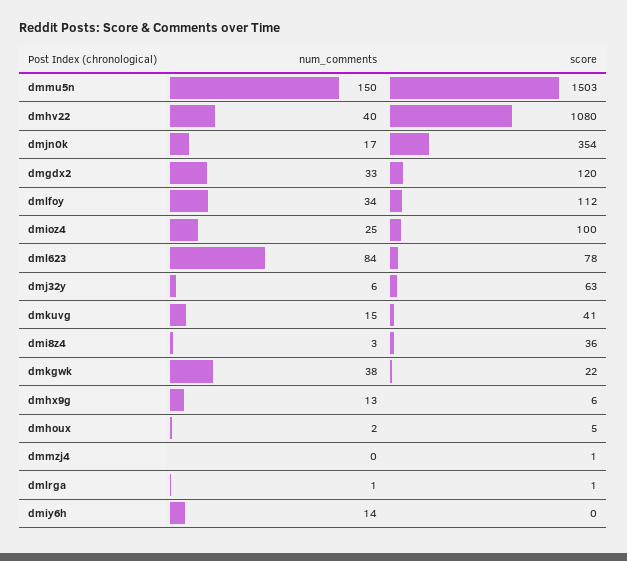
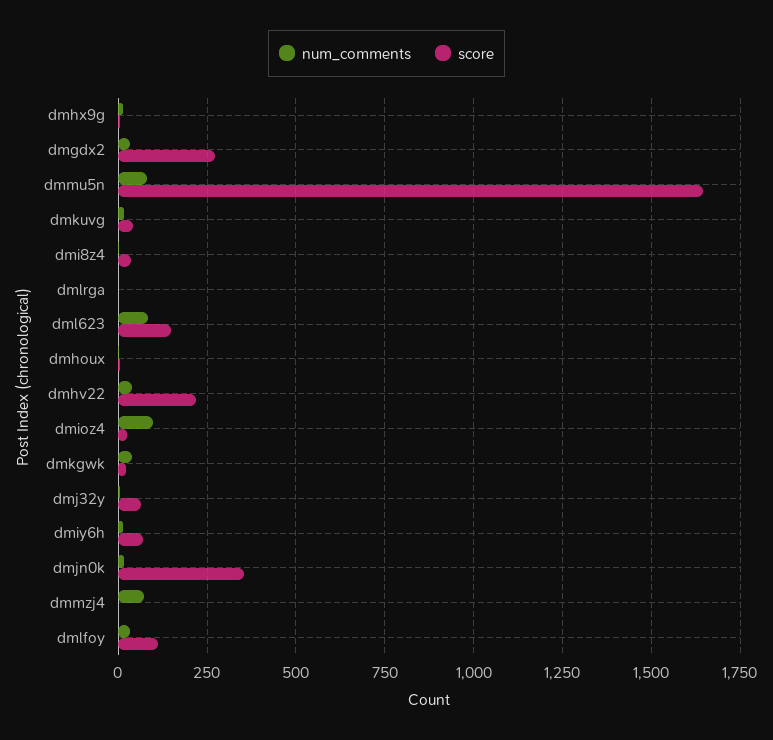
  {
    "num_comments": {
-     "dmmu5n": 150,
+     "dmmu5n": 75,
      "dmhv22": 40,
      "dmjn0k": 17,
      "dmgdx2": 33,
      "dmlfoy": 34,
-     "dmioz4": 25,
+     "dmioz4": 100,
      "dml623": 84,
      "dmj32y": 6,
      "dmkuvg": 15,
      "dmi8z4": 3,
      "dmkgwk": 38,
      "dmhx9g": 13,
      "dmhoux": 2,
-     "dmmzj4": 0,
+     "dmmzj4": 75,
      "dmlrga": 1,
      "dmiy6h": 14
    },
    "score": {
-     "dmmu5n": 1503,
+     "dmmu5n": 1650,
-     "dmhv22": 1080,
+     "dmhv22": 225,
      "dmjn0k": 354,
-     "dmgdx2": 120,
+     "dmgdx2": 275,
      "dmlfoy": 112,
-     "dmioz4": 100,
+     "dmioz4": 25,
-     "dml623": 78,
+     "dml623": 150,
      "dmj32y": 63,
      "dmkuvg": 41,
      "dmi8z4": 36,
      "dmkgwk": 22,
      "dmhx9g": 6,
      "dmhoux": 5,
      "dmmzj4": 1,
      "dmlrga": 1,
-     "dmiy6h": 0
+     "dmiy6h": 75
    }
  }

